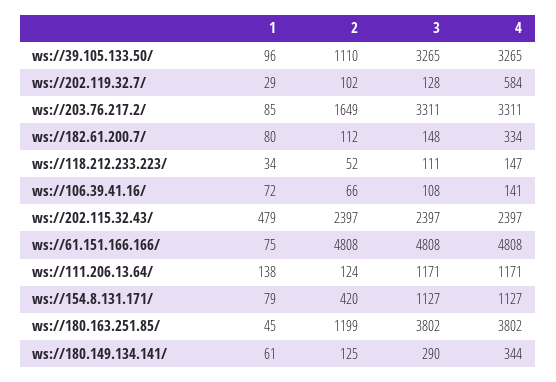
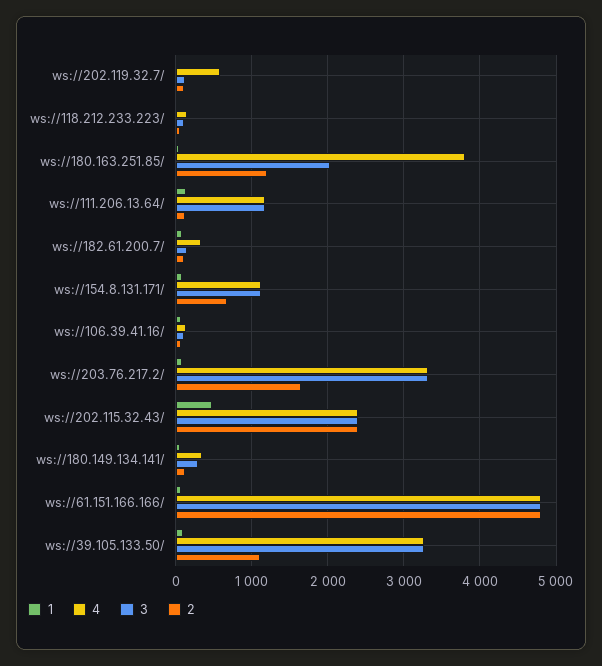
  {
    "1": {
      "ws://39.105.133.50/": 96,
      "ws://202.119.32.7/": 29,
      "ws://203.76.217.2/": 85,
      "ws://182.61.200.7/": 80,
      "ws://118.212.233.223/": 34,
      "ws://106.39.41.16/": 72,
      "ws://202.115.32.43/": 479,
      "ws://61.151.166.166/": 75,
      "ws://111.206.13.64/": 138,
      "ws://154.8.131.171/": 79,
      "ws://180.163.251.85/": 45,
      "ws://180.149.134.141/": 61
    },
    "2": {
      "ws://39.105.133.50/": 1110,
      "ws://202.119.32.7/": 102,
      "ws://203.76.217.2/": 1649,
      "ws://182.61.200.7/": 112,
      "ws://118.212.233.223/": 52,
      "ws://106.39.41.16/": 66,
      "ws://202.115.32.43/": 2397,
      "ws://61.151.166.166/": 4808,
      "ws://111.206.13.64/": 124,
-     "ws://154.8.131.171/": 420,
+     "ws://154.8.131.171/": 700,
      "ws://180.163.251.85/": 1199,
      "ws://180.149.134.141/": 125
    },
    "3": {
      "ws://39.105.133.50/": 3265,
      "ws://202.119.32.7/": 128,
      "ws://203.76.217.2/": 3311,
      "ws://182.61.200.7/": 148,
      "ws://118.212.233.223/": 111,
      "ws://106.39.41.16/": 108,
      "ws://202.115.32.43/": 2397,
      "ws://61.151.166.166/": 4808,
      "ws://111.206.13.64/": 1171,
      "ws://154.8.131.171/": 1127,
-     "ws://180.163.251.85/": 3802,
+     "ws://180.163.251.85/": 2000,
      "ws://180.149.134.141/": 290
    },
    "4": {
      "ws://39.105.133.50/": 3265,
      "ws://202.119.32.7/": 584,
      "ws://203.76.217.2/": 3311,
      "ws://182.61.200.7/": 334,
      "ws://118.212.233.223/": 147,
      "ws://106.39.41.16/": 141,
      "ws://202.115.32.43/": 2397,
      "ws://61.151.166.166/": 4808,
      "ws://111.206.13.64/": 1171,
      "ws://154.8.131.171/": 1127,
      "ws://180.163.251.85/": 3802,
      "ws://180.149.134.141/": 344
    }
  }

